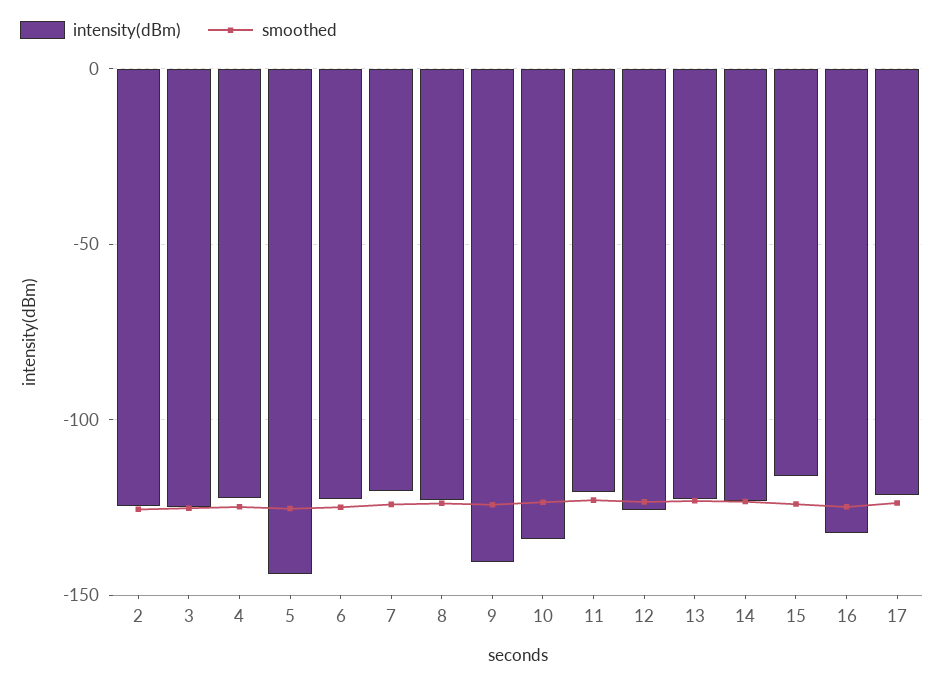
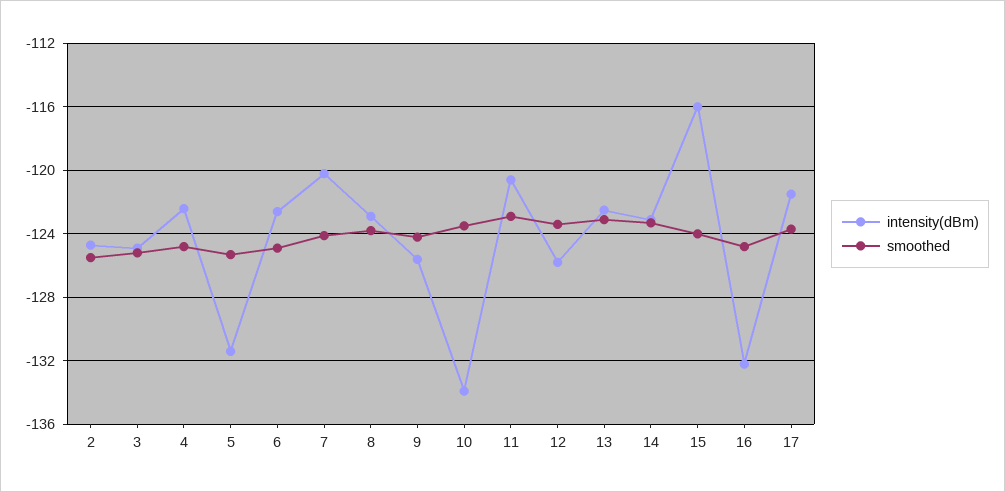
  {
    "intensity(dBm)": {
      "2": -124.5,
      "3": -125,
      "4": -122.5,
-     "5": -145,
+     "5": -131.5,
      "6": -122.5,
      "7": -120,
      "8": -123,
-     "9": -140,
+     "9": -125.5,
      "10": -134,
      "11": -120.5,
      "12": -126,
      "13": -122.5,
      "14": -123,
      "15": -116,
      "16": -132,
      "17": -121.5
    },
    "smoothed": {
      "2": -125.5,
      "3": -125,
      "4": -125,
      "5": -125.5,
      "6": -125,
      "7": -124,
      "8": -124,
      "9": -124,
      "10": -123.5,
      "11": -123,
      "12": -123.5,
      "13": -123,
      "14": -123.5,
      "15": -124,
      "16": -125,
      "17": -123.5
    }
  }

